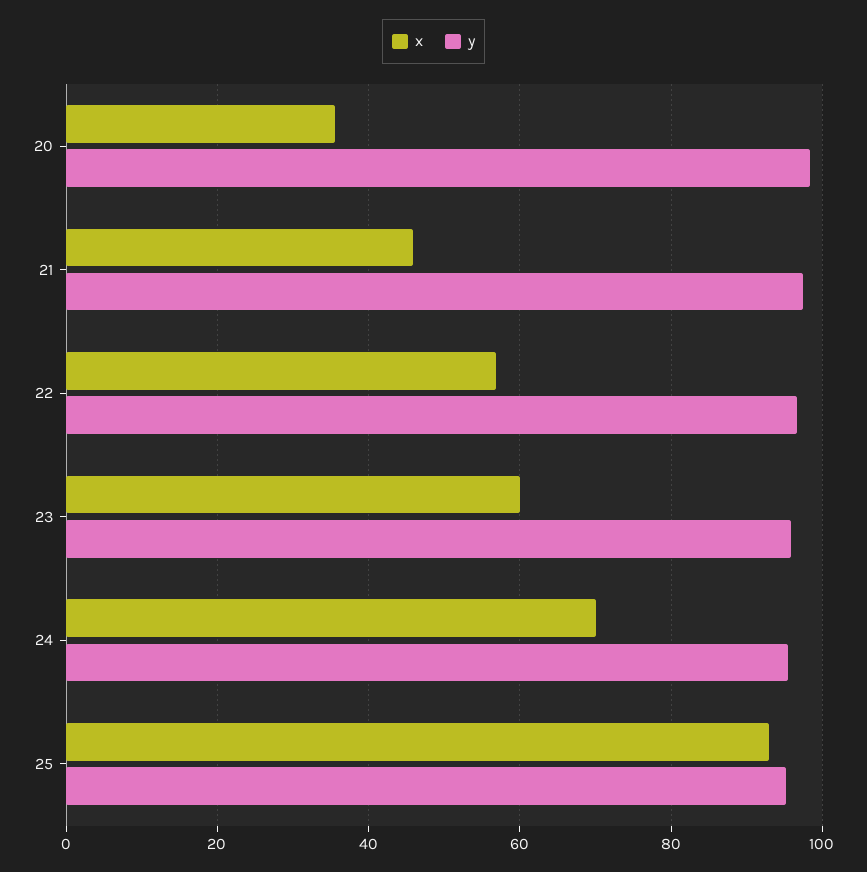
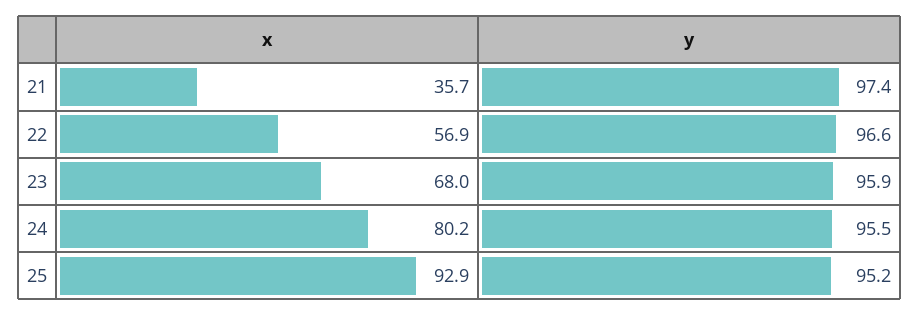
  {
    "x": {
-     "20": 36,
-     "21": 46,
+     "21": 35.7,
      "22": 56.9,
-     "23": 60,
+     "23": 68,
-     "24": 70,
+     "24": 80.2,
      "25": 92.9
    },
    "y": {
-     "20": 98,
      "21": 97.4,
      "22": 96.6,
      "23": 95.9,
      "24": 95.5,
      "25": 95.2
    }
  }

